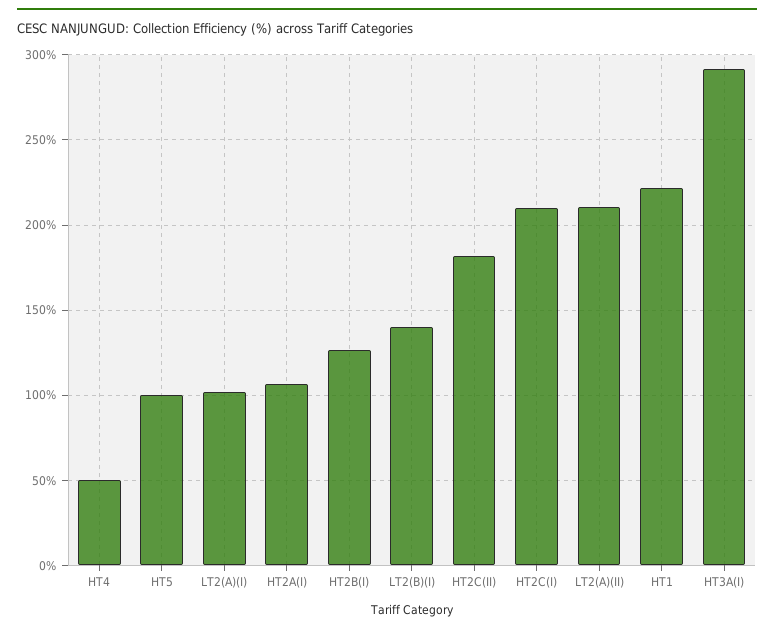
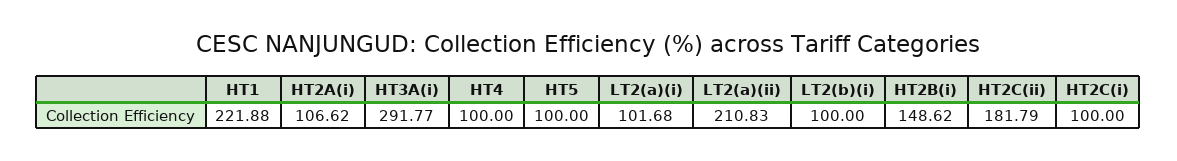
  {
-   "HT4": 50,
+   "HT4": 100,
    "HT5": 100,
    "LT2(A)(I)": 101.68,
    "HT2A(I)": 106.62,
-   "HT2B(I)": 125,
+   "HT2B(I)": 148.62,
-   "LT2(B)(I)": 140,
+   "LT2(B)(I)": 100,
    "HT2C(II)": 181.79,
-   "HT2C(I)": 210,
+   "HT2C(I)": 100,
    "LT2(A)(II)": 210.83,
    "HT1": 221.88,
    "HT3A(I)": 291.77
  }

